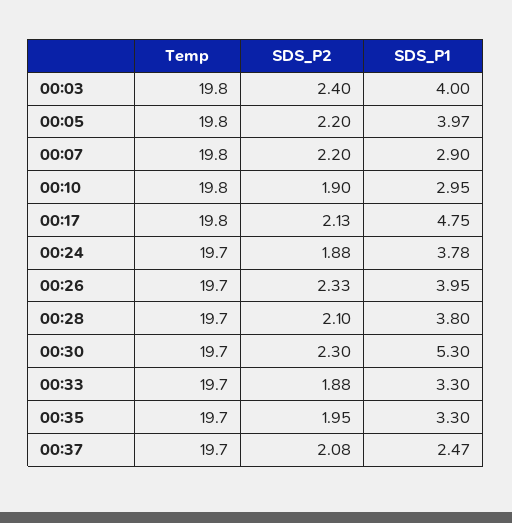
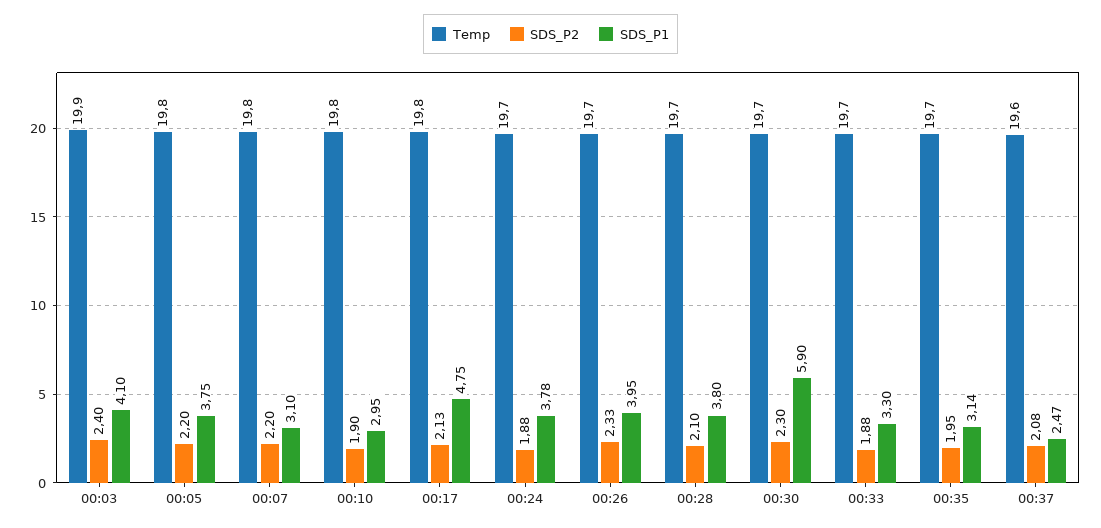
  {
    "Temp": {
-     "00:03": 19.8,
+     "00:03": 19.9,
      "00:05": 19.8,
      "00:07": 19.8,
      "00:10": 19.8,
      "00:17": 19.8,
      "00:24": 19.7,
      "00:26": 19.7,
      "00:28": 19.7,
      "00:30": 19.7,
      "00:33": 19.7,
      "00:35": 19.7,
-     "00:37": 19.7
+     "00:37": 19.6
    },
    "SDS_P2": {
      "00:03": 2.4,
      "00:05": 2.2,
      "00:07": 2.2,
      "00:10": 1.9,
      "00:17": 2.13,
      "00:24": 1.88,
      "00:26": 2.33,
      "00:28": 2.1,
      "00:30": 2.3,
      "00:33": 1.88,
      "00:35": 1.95,
      "00:37": 2.08
    },
    "SDS_P1": {
-     "00:03": 4,
+     "00:03": 4.1,
-     "00:05": 3.97,
+     "00:05": 3.75,
-     "00:07": 2.9,
+     "00:07": 3.1,
      "00:10": 2.95,
      "00:17": 4.75,
      "00:24": 3.78,
      "00:26": 3.95,
      "00:28": 3.8,
-     "00:30": 5.3,
+     "00:30": 5.9,
      "00:33": 3.3,
-     "00:35": 3.3,
+     "00:35": 3.14,
      "00:37": 2.47
    }
  }

